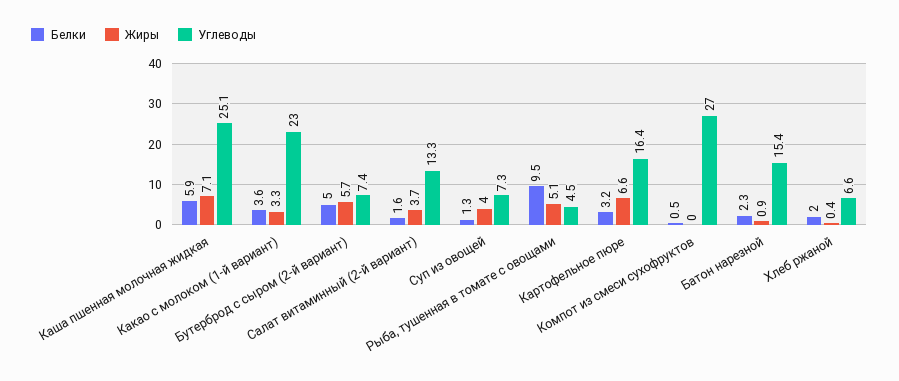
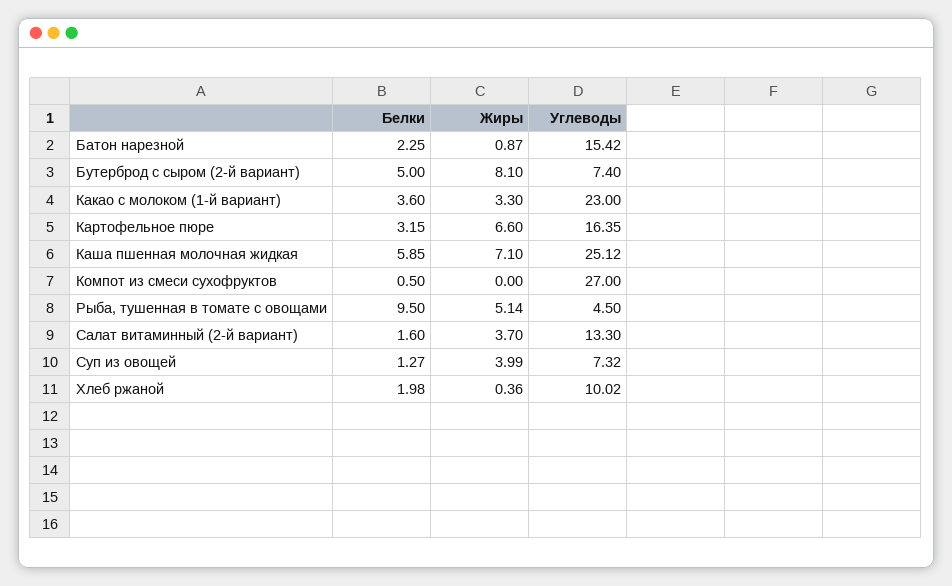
  {
    "Белки": {
      "Каша пшенная молочная жидкая": 5.85,
      "Какао с молоком (1-й вариант)": 3.6,
      "Бутерброд с сыром (2-й вариант)": 5,
      "Салат витаминный (2-й вариант)": 1.6,
      "Суп из овощей": 1.27,
      "Рыба, тушенная в томате с овощами": 9.5,
      "Картофельное пюре": 3.15,
      "Компот из смеси сухофруктов": 0.5,
      "Батон нарезной": 2.25,
      "Хлеб ржаной": 1.98
    },
    "Жиры": {
      "Каша пшенная молочная жидкая": 7.1,
      "Какао с молоком (1-й вариант)": 3.3,
-     "Бутерброд с сыром (2-й вариант)": 5.7,
+     "Бутерброд с сыром (2-й вариант)": 8.1,
      "Салат витаминный (2-й вариант)": 3.7,
      "Суп из овощей": 3.99,
      "Рыба, тушенная в томате с овощами": 5.14,
      "Картофельное пюре": 6.6,
      "Компот из смеси сухофруктов": 0,
      "Батон нарезной": 0.87,
      "Хлеб ржаной": 0.36
    },
    "Углеводы": {
      "Каша пшенная молочная жидкая": 25.12,
      "Какао с молоком (1-й вариант)": 23,
      "Бутерброд с сыром (2-й вариант)": 7.4,
      "Салат витаминный (2-й вариант)": 13.3,
      "Суп из овощей": 7.32,
      "Рыба, тушенная в томате с овощами": 4.5,
      "Картофельное пюре": 16.35,
      "Компот из смеси сухофруктов": 27,
      "Батон нарезной": 15.42,
-     "Хлеб ржаной": 6.6
+     "Хлеб ржаной": 10.02
    }
  }

